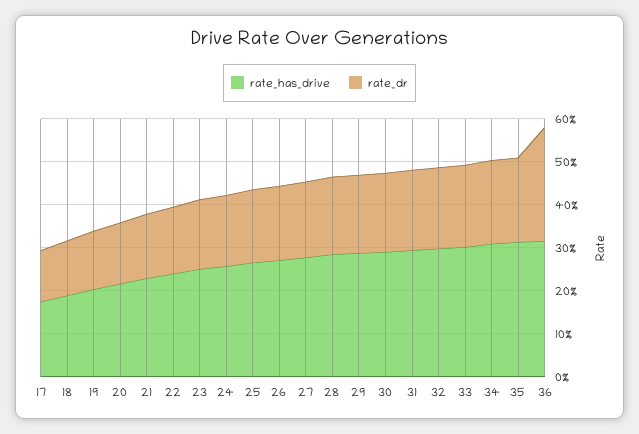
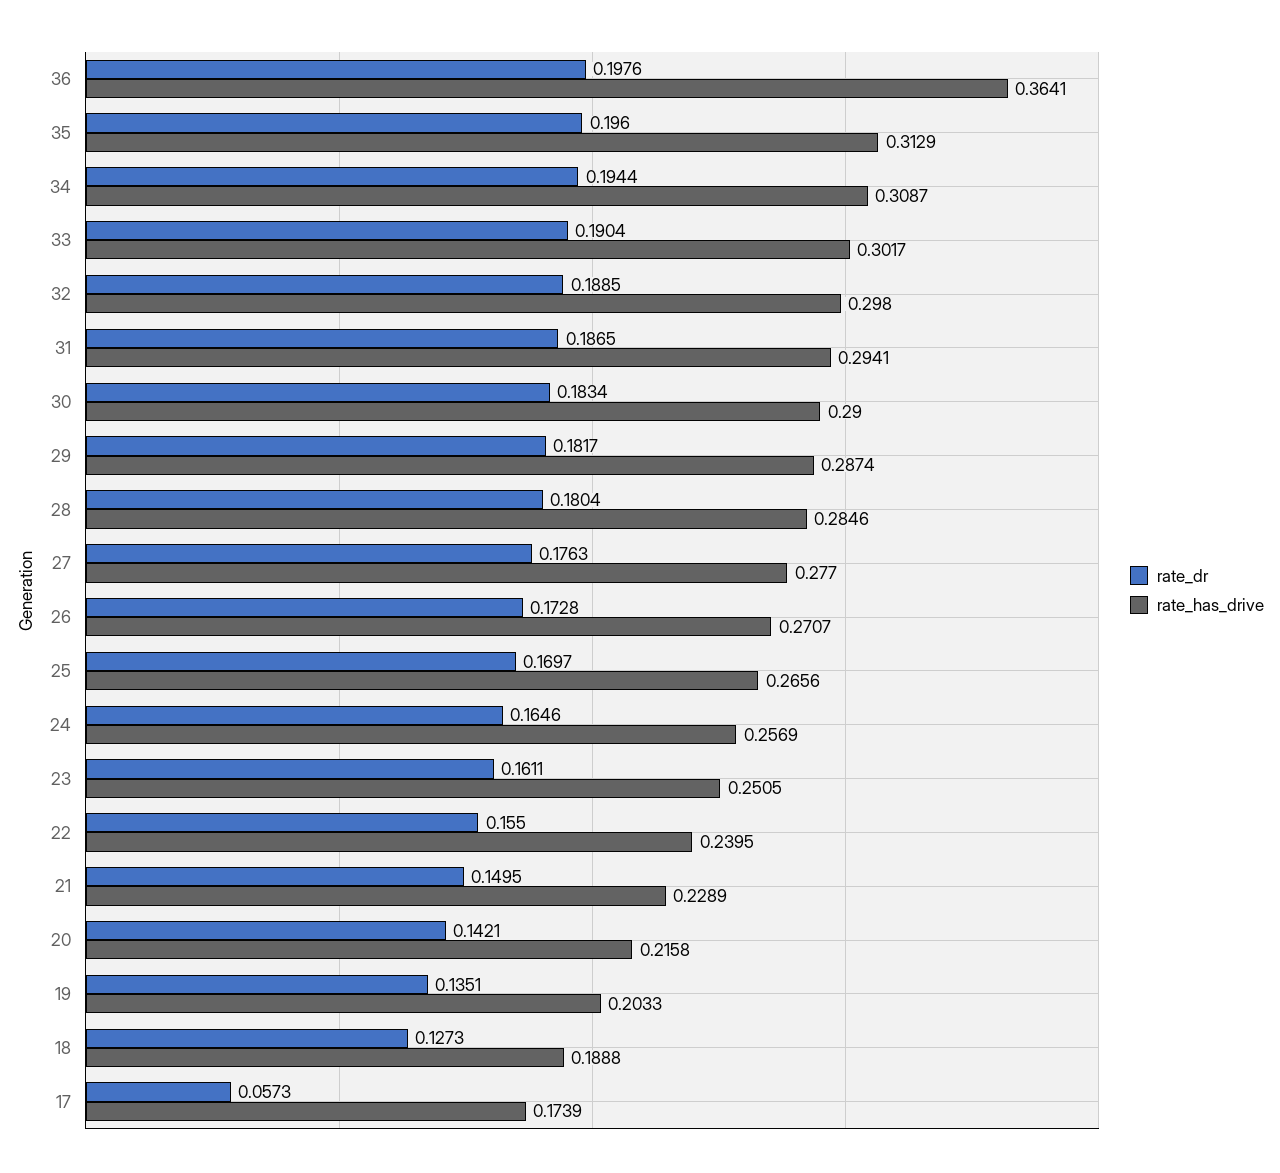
  {
    "rate_has_drive": {
      "17": 0.1739,
      "18": 0.1888,
      "19": 0.2033,
      "20": 0.2158,
      "21": 0.2289,
      "22": 0.2395,
      "23": 0.2505,
      "24": 0.2569,
      "25": 0.2656,
      "26": 0.2707,
      "27": 0.277,
      "28": 0.2846,
      "29": 0.2874,
      "30": 0.29,
      "31": 0.2941,
      "32": 0.298,
      "33": 0.3017,
      "34": 0.3087,
      "35": 0.3129,
-     "36": 0.32
+     "36": 0.3641
    },
    "rate_dr": {
-     "17": 0.12,
+     "17": 0.0573,
      "18": 0.1273,
      "19": 0.1351,
      "20": 0.1421,
      "21": 0.1495,
      "22": 0.155,
      "23": 0.1611,
      "24": 0.1646,
      "25": 0.1697,
      "26": 0.1728,
      "27": 0.1763,
      "28": 0.1804,
      "29": 0.1817,
      "30": 0.1834,
      "31": 0.1865,
      "32": 0.1885,
      "33": 0.1904,
      "34": 0.1944,
      "35": 0.196,
-     "36": 0.26
+     "36": 0.1976
    }
  }

